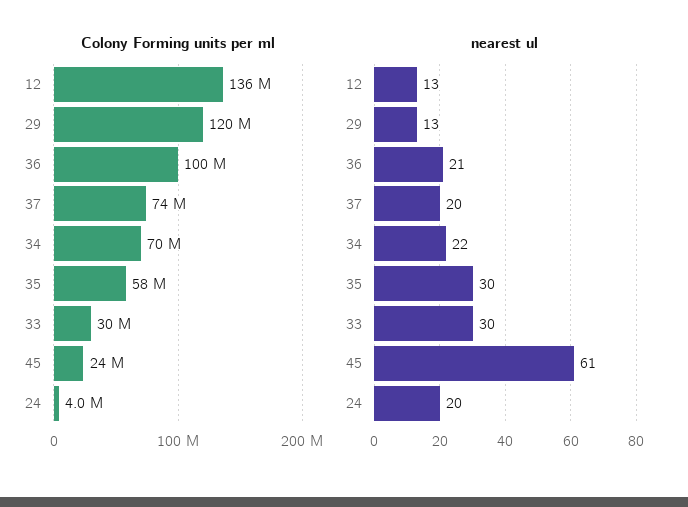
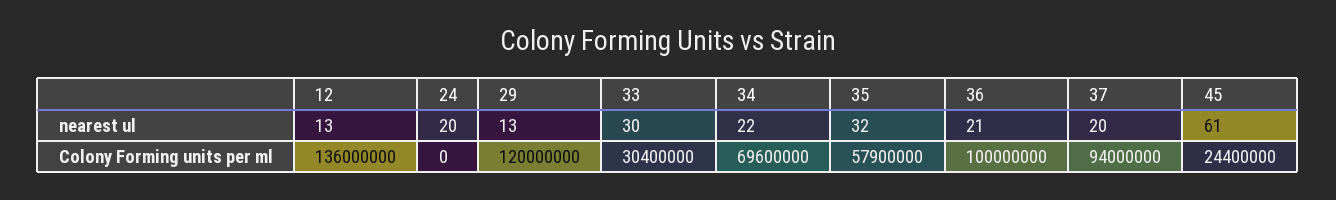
  {
    "Colony Forming units per ml": {
      "12": 136000000,
      "29": 120000000,
      "36": 100000000,
-     "37": 74000000,
+     "37": 94000000,
      "34": 69600000,
      "35": 57900000,
      "33": 30400000,
      "45": 24400000,
-     "24": 4000000
+     "24": 0
    },
    "nearest ul": {
      "12": 13,
      "29": 13,
      "36": 21,
      "37": 20,
      "34": 22,
-     "35": 30,
+     "35": 32,
      "33": 30,
      "45": 61,
      "24": 20
    }
  }

